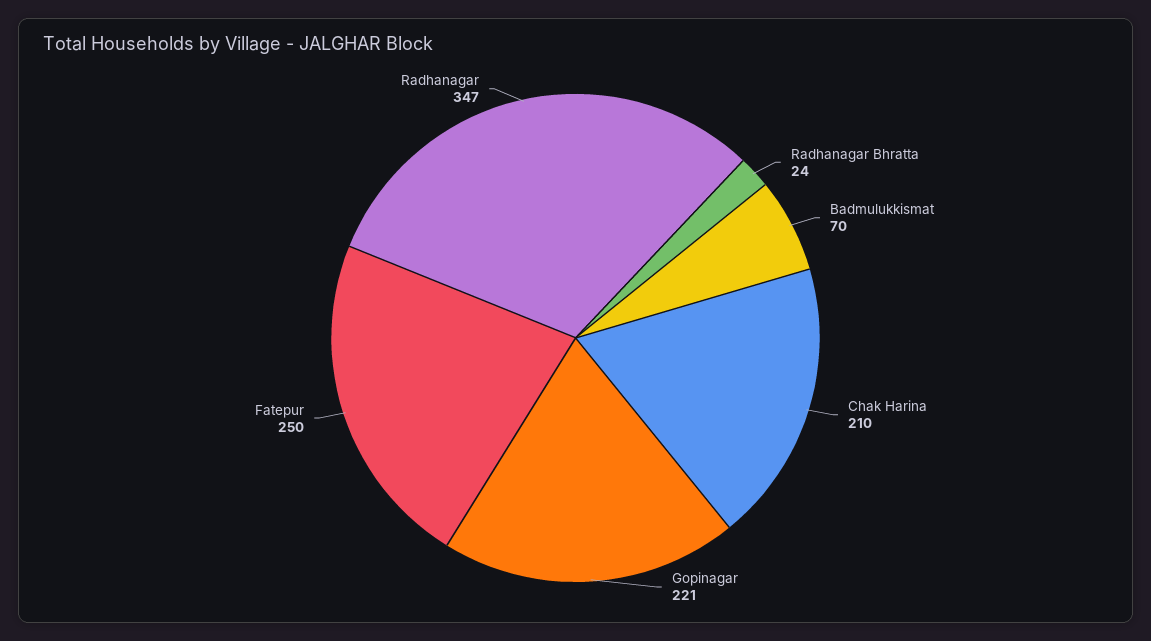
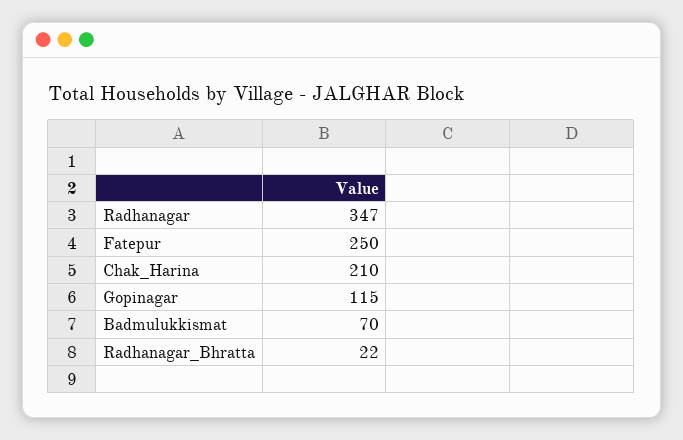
  {
-   "Radhanagar Bhratta": 24,
+   "Radhanagar Bhratta": 22,
    "Badmulukkismat": 70,
    "Chak Harina": 210,
-   "Gopinagar": 221,
+   "Gopinagar": 115,
    "Fatepur": 250,
    "Radhanagar": 347
  }

